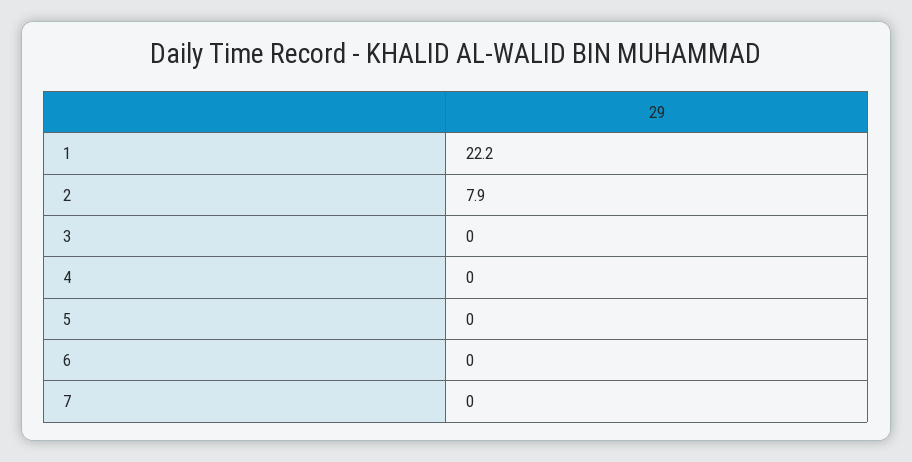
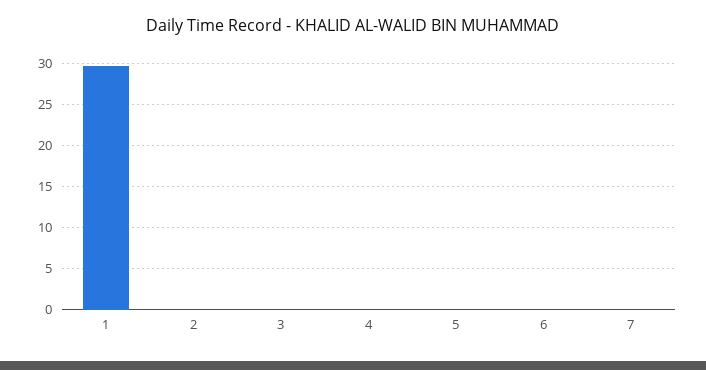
  {
-   "1": 22.2,
+   "1": 30,
-   "2": 7.9,
+   "2": 0,
    "3": 0,
    "4": 0,
    "5": 0,
    "6": 0,
    "7": 0
  }

